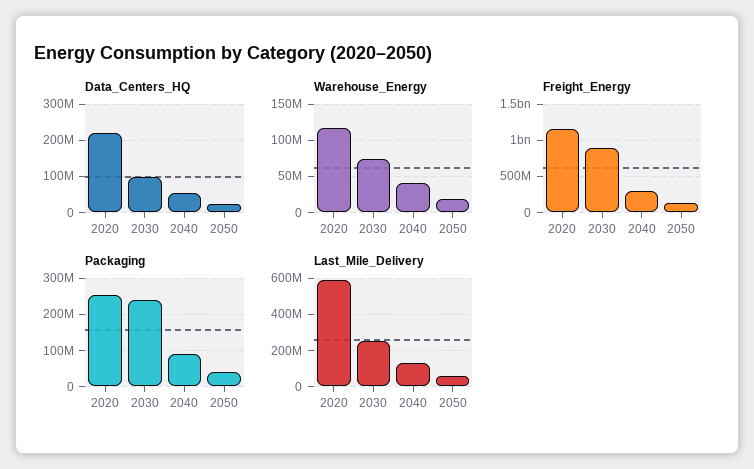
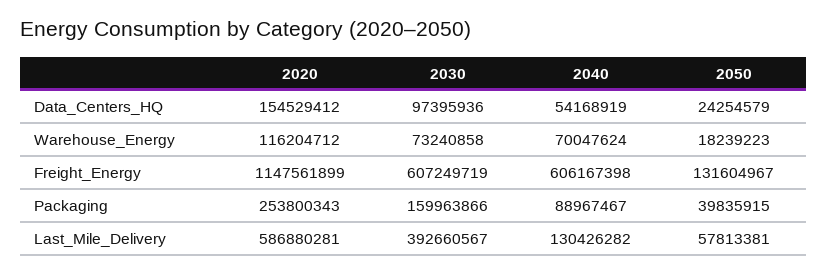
  {
    "Data_Centers_HQ": {
-     "2020": 220000000,
+     "2020": 154529412,
      "2030": 97395936,
      "2040": 54168919,
      "2050": 24254579
    },
    "Warehouse_Energy": {
      "2020": 116204712,
      "2030": 73240858,
-     "2040": 40000000,
+     "2040": 70047624,
      "2050": 18239223
    },
    "Freight_Energy": {
      "2020": 1147561899,
-     "2030": 900000000,
+     "2030": 607249719,
-     "2040": 300000000,
+     "2040": 606167398,
      "2050": 131604967
    },
    "Packaging": {
      "2020": 253800343,
-     "2030": 240000000,
+     "2030": 159963866,
      "2040": 88967467,
      "2050": 39835915
    },
    "Last_Mile_Delivery": {
      "2020": 586880281,
-     "2030": 250000000,
+     "2030": 392660567,
      "2040": 130426282,
      "2050": 57813381
    }
  }

